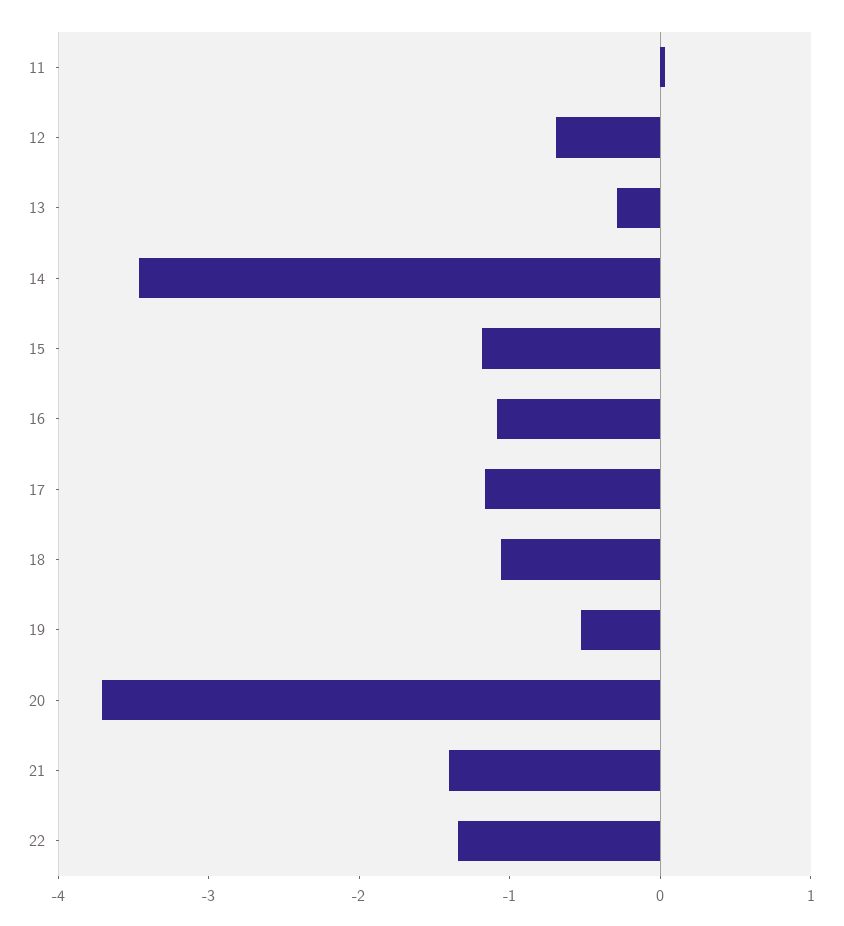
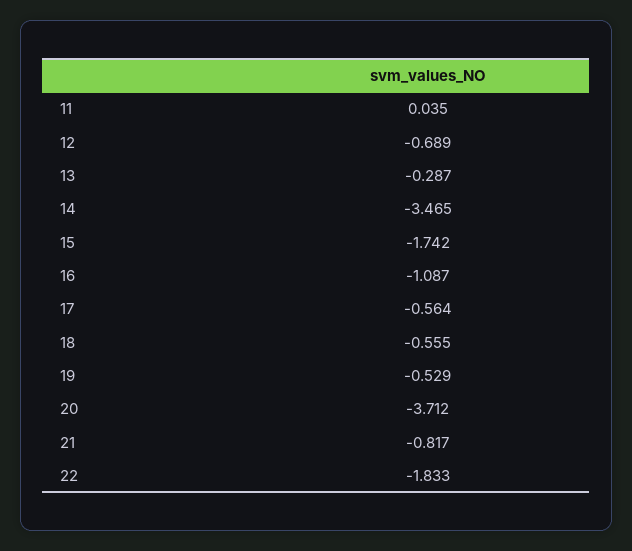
  {
    "11": 0.035,
    "12": -0.689,
    "13": -0.287,
    "14": -3.465,
-   "15": -1.2,
+   "15": -1.742,
    "16": -1.087,
-   "17": -1.2,
+   "17": -0.564,
-   "18": -1,
+   "18": -0.555,
    "19": -0.529,
    "20": -3.712,
-   "21": -1.4,
+   "21": -0.817,
-   "22": -1.4
+   "22": -1.833
  }

